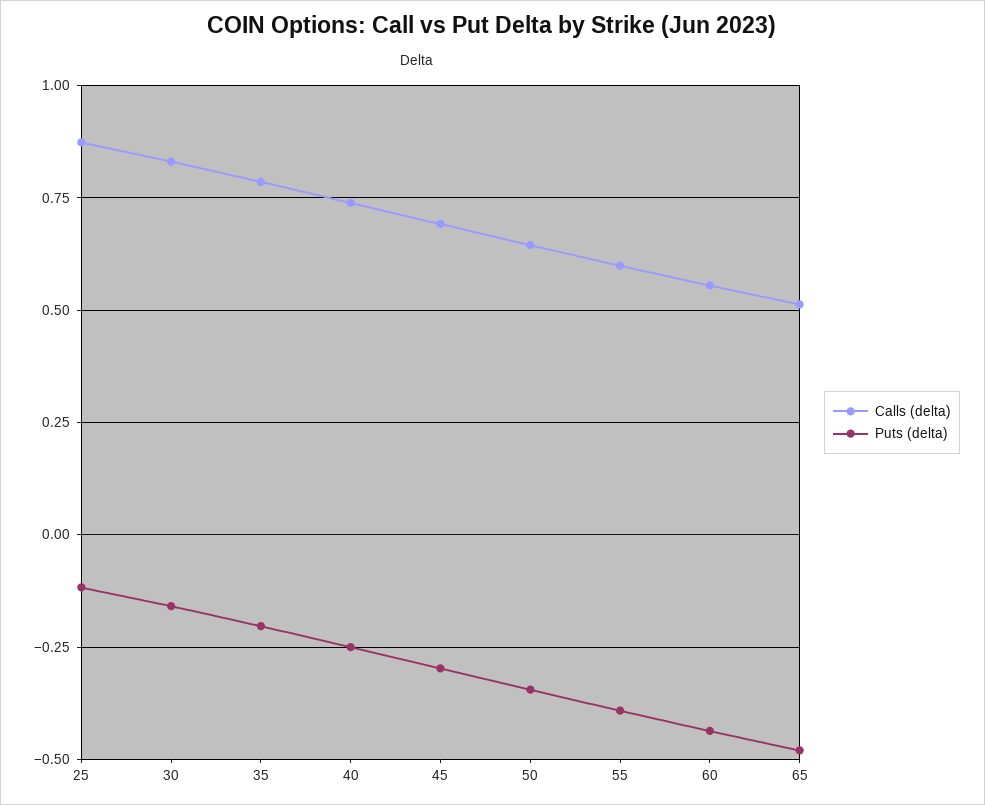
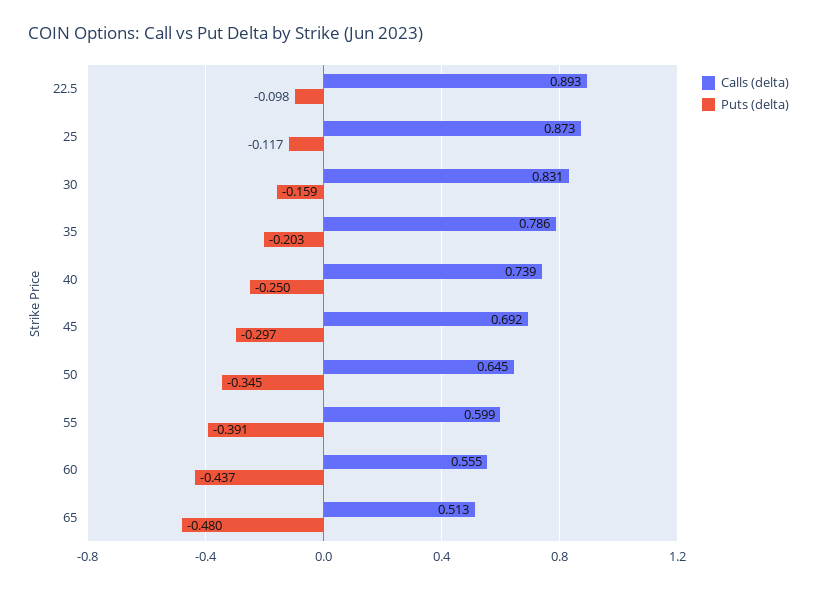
  {
    "Calls (delta)": {
      "25": 0.873,
      "30": 0.831,
      "35": 0.786,
      "40": 0.739,
      "45": 0.692,
      "50": 0.645,
      "55": 0.599,
      "60": 0.555,
-     "65": 0.513
+     "65": 0.513,
+     "22.5": 0.893
    },
    "Puts (delta)": {
      "25": -0.117,
      "30": -0.159,
      "35": -0.203,
      "40": -0.25,
      "45": -0.297,
      "50": -0.345,
      "55": -0.391,
      "60": -0.437,
-     "65": -0.48
+     "65": -0.48,
+     "22.5": -0.098
    }
  }

